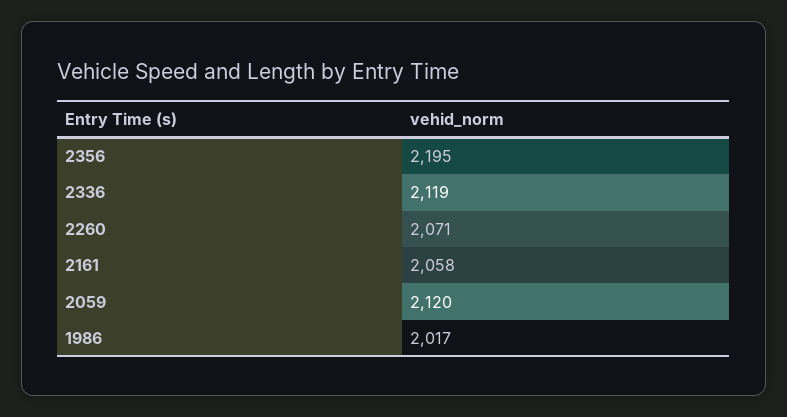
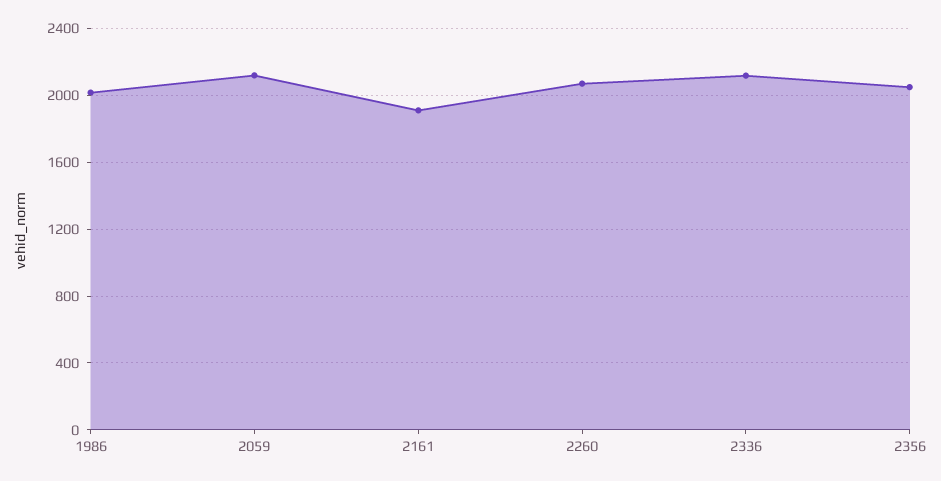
  {
-   "2356": 2195,
+   "2356": 2050,
    "2336": 2119,
    "2260": 2071,
-   "2161": 2058,
+   "2161": 1900,
    "2059": 2120,
    "1986": 2017
  }

